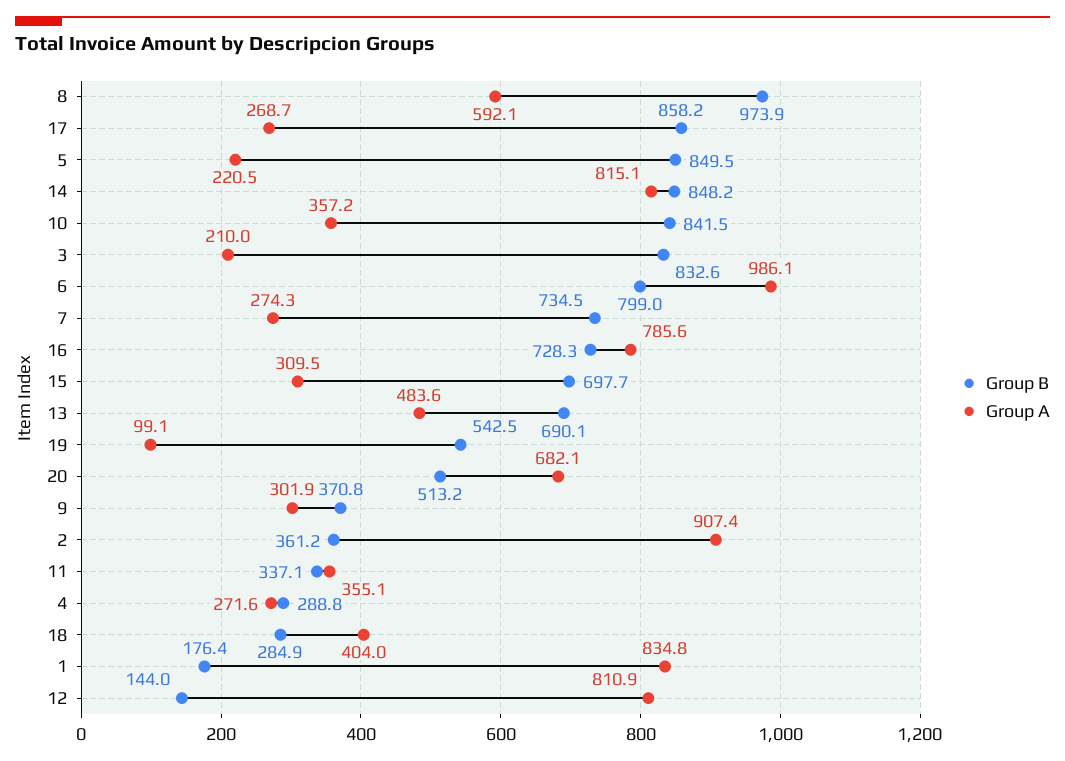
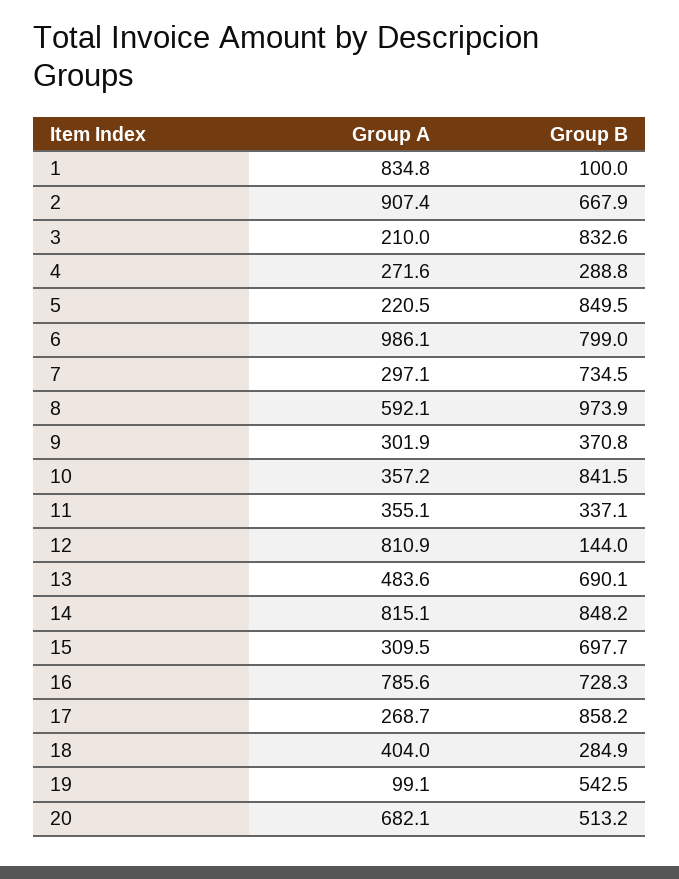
  {
    "Group B": {
      "8": 973.9,
      "17": 858.2,
      "5": 849.5,
      "14": 848.2,
      "10": 841.5,
      "3": 832.6,
      "6": 799,
      "7": 734.5,
      "16": 728.3,
      "15": 697.7,
      "13": 690.1,
      "19": 542.5,
      "20": 513.2,
      "9": 370.8,
-     "2": 361.2,
+     "2": 667.9,
      "11": 337.1,
      "4": 288.8,
      "18": 284.9,
-     "1": 176.4,
+     "1": 100,
      "12": 144
    },
    "Group A": {
      "8": 592.1,
      "17": 268.7,
      "5": 220.5,
      "14": 815.1,
      "10": 357.2,
      "3": 210,
      "6": 986.1,
-     "7": 274.3,
+     "7": 297.1,
      "16": 785.6,
      "15": 309.5,
      "13": 483.6,
      "19": 99.1,
      "20": 682.1,
      "9": 301.9,
      "2": 907.4,
      "11": 355.1,
      "4": 271.6,
      "18": 404,
      "1": 834.8,
      "12": 810.9
    }
  }

